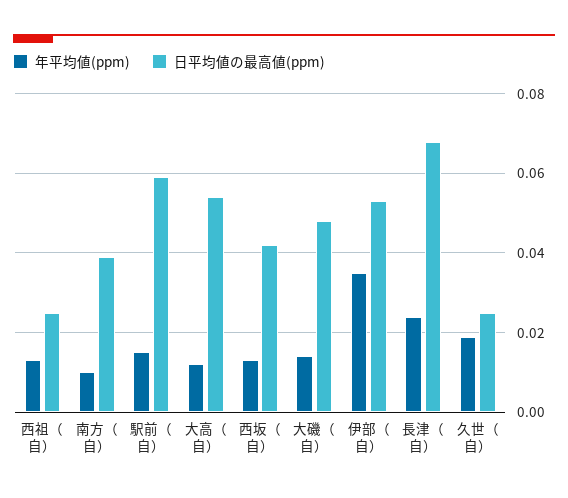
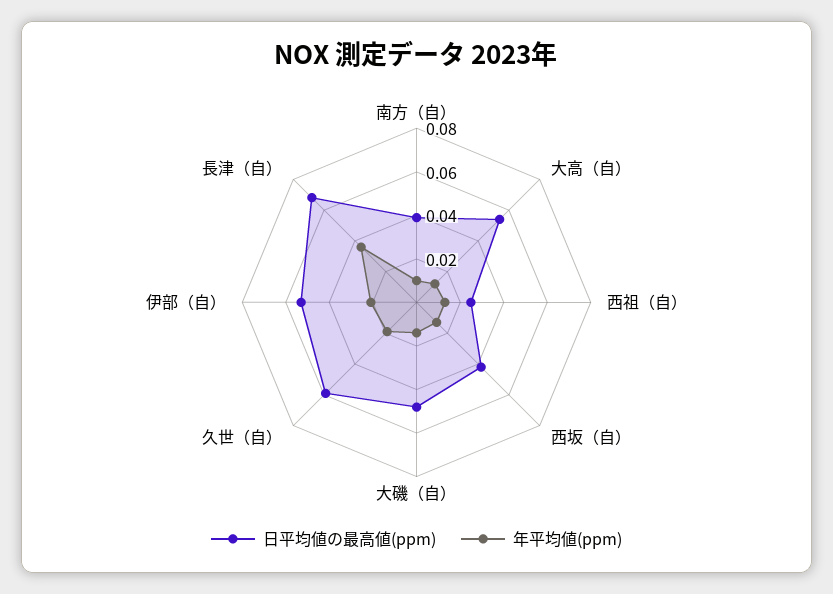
  {
    "年平均値(ppm)": {
      "西祖（自）": 0.015,
      "南方（自）": 0.01,
-     "駅前（自）": 0.015,
      "大高（自）": 0.01,
      "西坂（自）": 0.015,
      "大磯（自）": 0.015,
-     "伊部（自）": 0.035,
+     "伊部（自）": 0.02,
-     "長津（自）": 0.025,
+     "長津（自）": 0.035,
      "久世（自）": 0.02
    },
    "日平均値の最高値(ppm)": {
      "西祖（自）": 0.025,
      "南方（自）": 0.04,
-     "駅前（自）": 0.06,
      "大高（自）": 0.055,
      "西坂（自）": 0.04,
      "大磯（自）": 0.05,
      "伊部（自）": 0.055,
      "長津（自）": 0.07,
-     "久世（自）": 0.025
+     "久世（自）": 0.06
    }
  }

